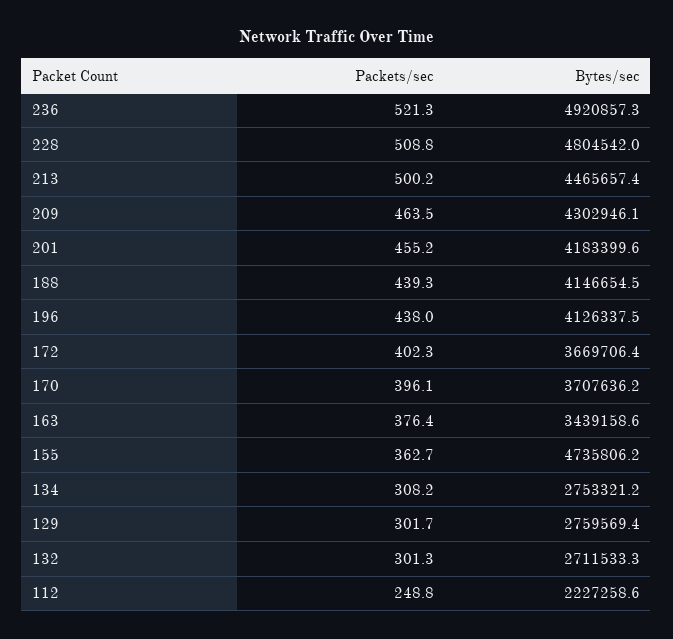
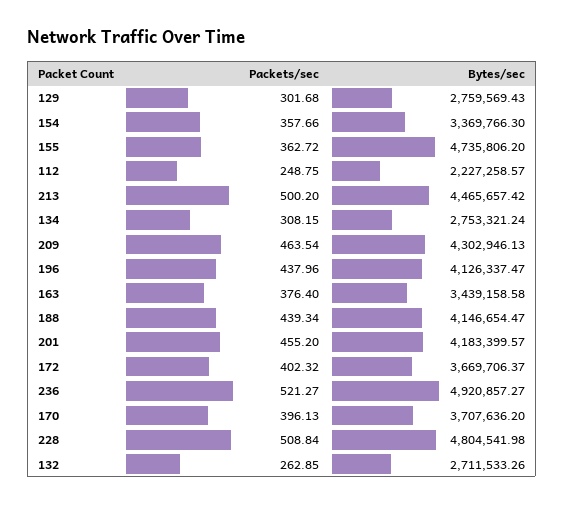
  {
    "Packets/sec": {
      "236": 521.27,
      "228": 508.84,
      "213": 500.2,
      "209": 463.54,
      "201": 455.2,
      "188": 439.34,
      "196": 437.96,
      "172": 402.32,
      "170": 396.13,
      "163": 376.4,
      "155": 362.72,
      "134": 308.15,
      "129": 301.68,
-     "132": 301.3,
+     "132": 262.85,
-     "112": 248.75
+     "112": 248.75,
+     "154": 357.66
    },
    "Bytes/sec": {
      "236": 4920857.27,
      "228": 4804541.98,
      "213": 4465657.42,
      "209": 4302946.13,
      "201": 4183399.57,
      "188": 4146654.47,
      "196": 4126337.47,
      "172": 3669706.37,
      "170": 3707636.2,
      "163": 3439158.58,
      "155": 4735806.2,
      "134": 2753321.24,
      "129": 2759569.43,
      "132": 2711533.26,
-     "112": 2227258.57
+     "112": 2227258.57,
+     "154": 3369766.3
    }
  }

